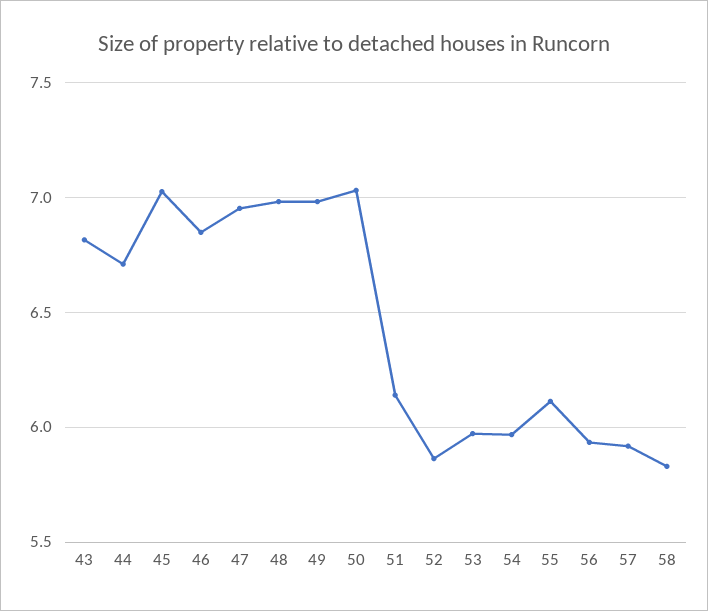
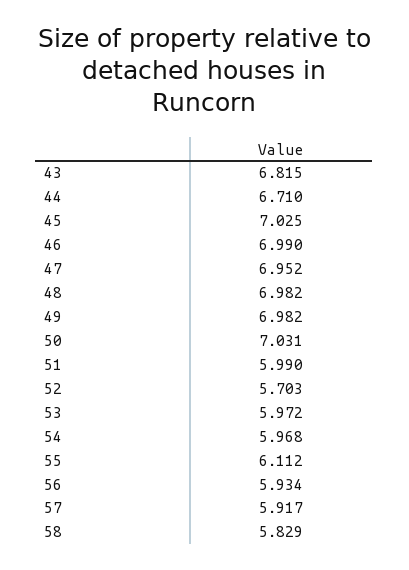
  {
    "43": 6.815,
    "44": 6.71,
    "45": 7.025,
-   "46": 6.85,
+   "46": 6.99,
    "47": 6.952,
    "48": 6.982,
    "49": 6.982,
    "50": 7.031,
-   "51": 6.15,
+   "51": 5.99,
-   "52": 5.85,
+   "52": 5.703,
    "53": 5.972,
    "54": 5.968,
    "55": 6.112,
    "56": 5.934,
    "57": 5.917,
    "58": 5.829
  }

